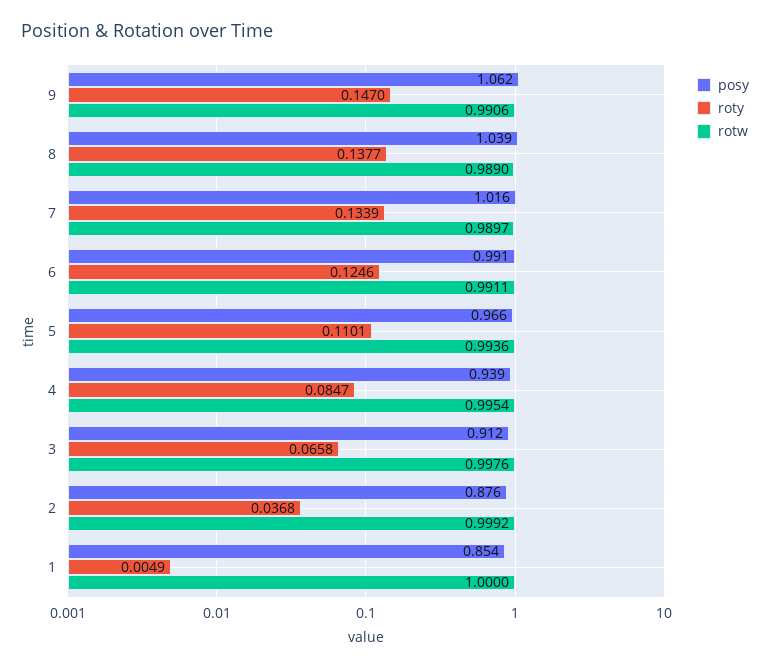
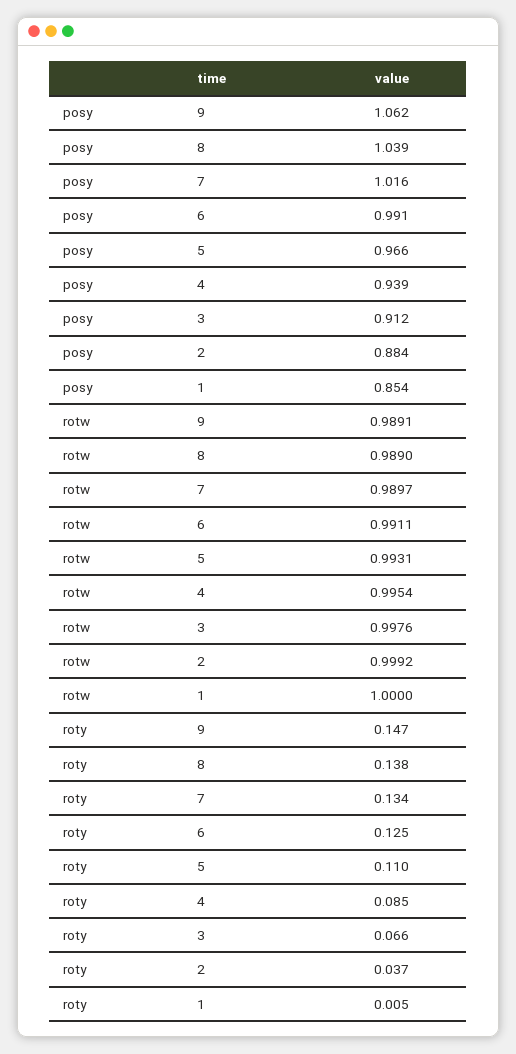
  {
    "posy": {
      "9": 1.062,
      "8": 1.039,
      "7": 1.016,
      "6": 0.991,
      "5": 0.966,
      "4": 0.939,
      "3": 0.912,
-     "2": 0.876,
+     "2": 0.884,
      "1": 0.854
    },
    "roty": {
      "9": 0.147,
      "8": 0.1377,
      "7": 0.1339,
      "6": 0.1246,
      "5": 0.1101,
      "4": 0.0847,
      "3": 0.0658,
      "2": 0.0368,
      "1": 0.0049
    },
    "rotw": {
-     "9": 0.9906,
+     "9": 0.9891,
      "8": 0.989,
      "7": 0.9897,
      "6": 0.9911,
-     "5": 0.9936,
+     "5": 0.9931,
      "4": 0.9954,
      "3": 0.9976,
      "2": 0.9992,
      "1": 1
    }
  }

